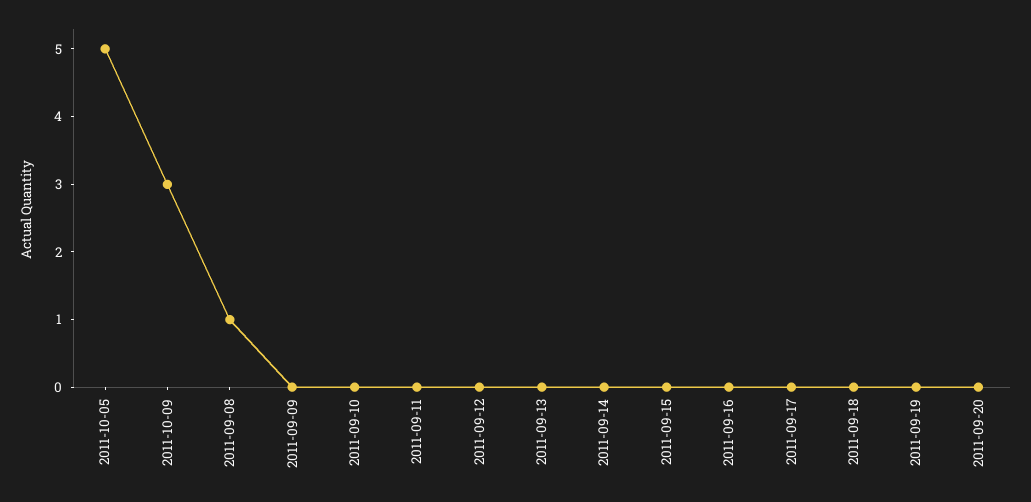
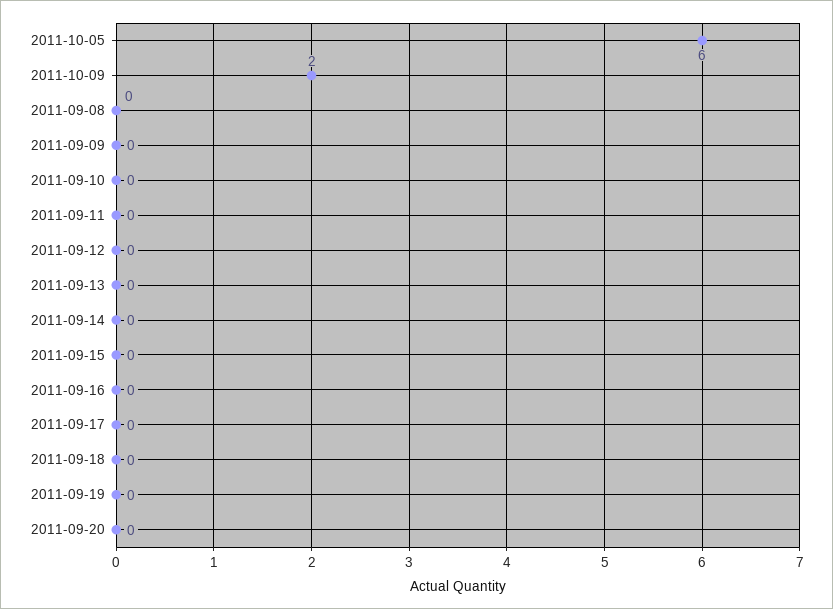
  {
-   "2011-10-05": 5,
+   "2011-10-05": 6,
-   "2011-10-09": 3,
+   "2011-10-09": 2,
-   "2011-09-08": 1,
+   "2011-09-08": 0,
    "2011-09-09": 0,
    "2011-09-10": 0,
    "2011-09-11": 0,
    "2011-09-12": 0,
    "2011-09-13": 0,
    "2011-09-14": 0,
    "2011-09-15": 0,
    "2011-09-16": 0,
    "2011-09-17": 0,
    "2011-09-18": 0,
    "2011-09-19": 0,
    "2011-09-20": 0
  }

